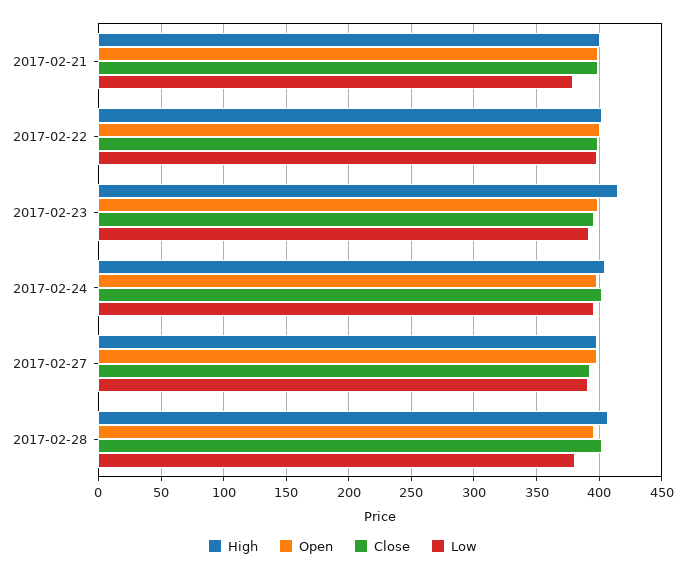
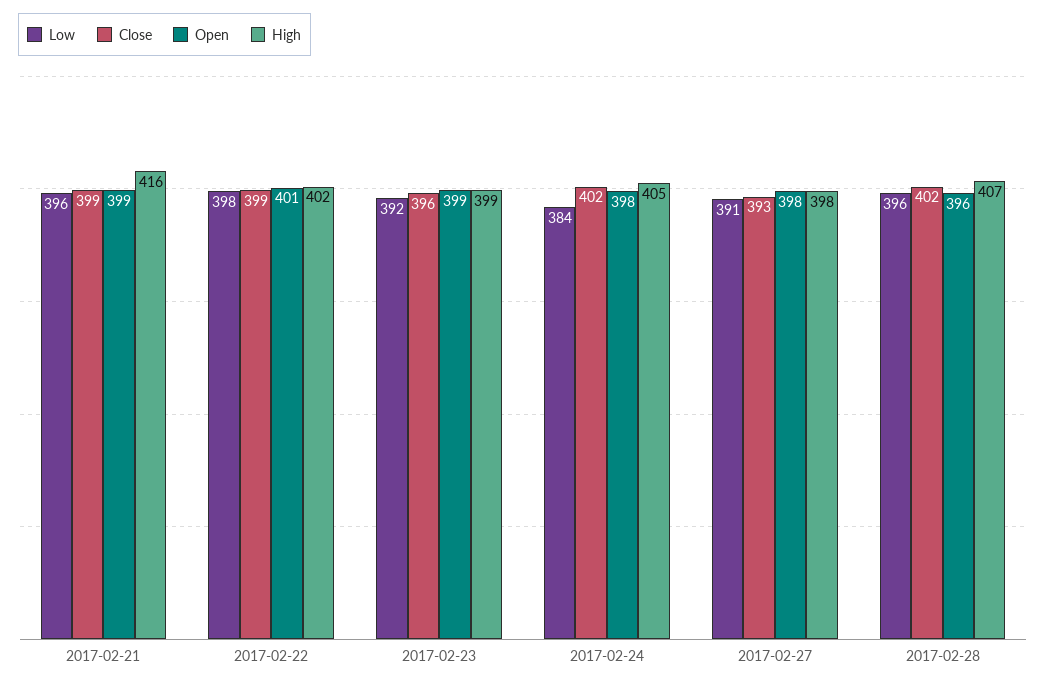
  {
    "High": {
-     "2017-02-21": 400,
+     "2017-02-21": 416,
      "2017-02-22": 402,
-     "2017-02-23": 415,
+     "2017-02-23": 399,
      "2017-02-24": 405,
      "2017-02-27": 398,
      "2017-02-28": 407
    },
    "Open": {
      "2017-02-21": 399,
      "2017-02-22": 401,
      "2017-02-23": 399,
      "2017-02-24": 398,
      "2017-02-27": 398,
      "2017-02-28": 396
    },
    "Close": {
      "2017-02-21": 399,
      "2017-02-22": 399,
      "2017-02-23": 396,
      "2017-02-24": 402,
      "2017-02-27": 393,
      "2017-02-28": 402
    },
    "Low": {
-     "2017-02-21": 380,
+     "2017-02-21": 396,
      "2017-02-22": 398,
      "2017-02-23": 392,
-     "2017-02-24": 395,
+     "2017-02-24": 384,
      "2017-02-27": 391,
-     "2017-02-28": 380
+     "2017-02-28": 396
    }
  }

